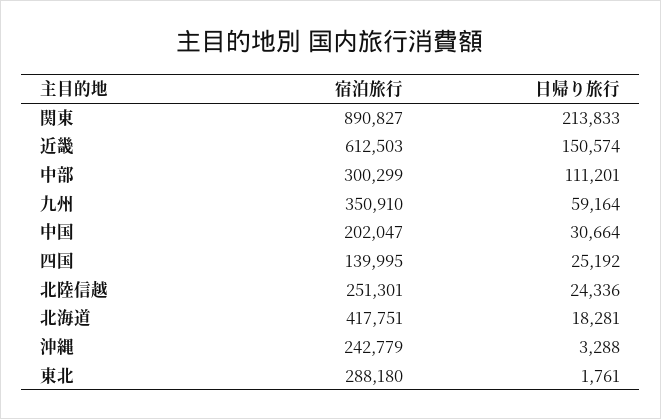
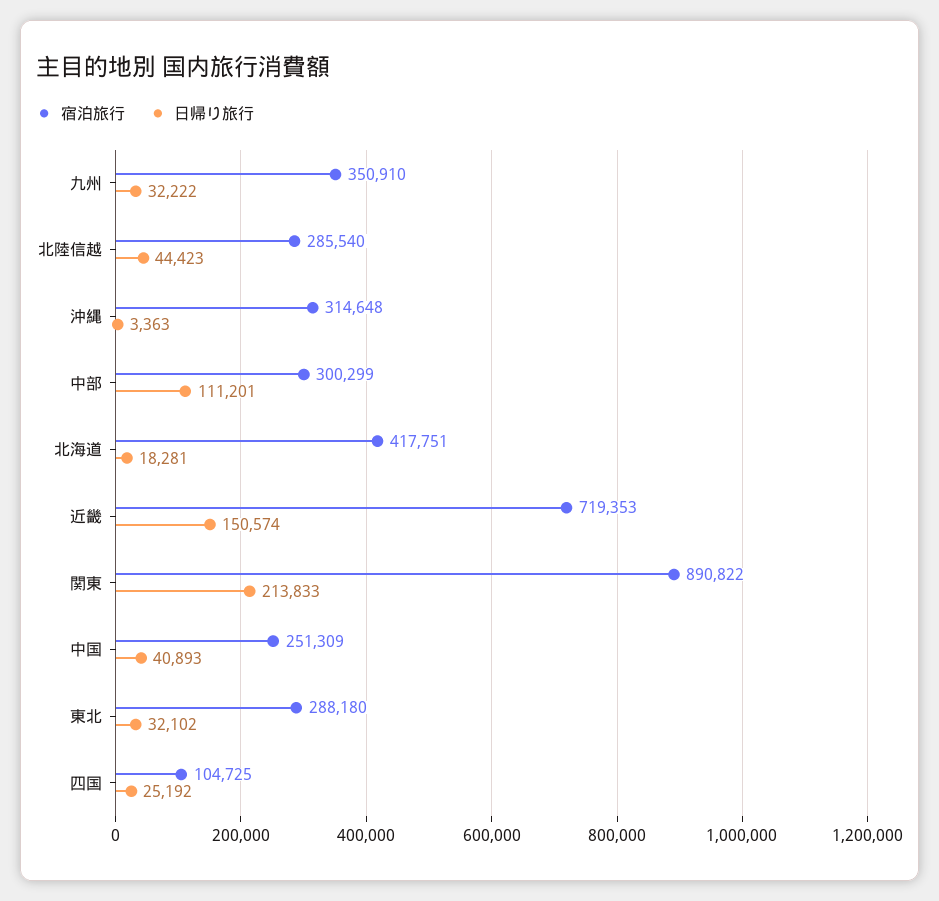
  {
    "宿泊旅行": {
-     "関東": 890827,
+     "関東": 890822,
-     "近畿": 612503,
+     "近畿": 719353,
      "中部": 300299,
      "九州": 350910,
-     "中国": 202047,
+     "中国": 251309,
-     "四国": 139995,
+     "四国": 104725,
-     "北陸信越": 251301,
+     "北陸信越": 285540,
      "北海道": 417751,
-     "沖縄": 242779,
+     "沖縄": 314648,
      "東北": 288180
    },
    "日帰り旅行": {
      "関東": 213833,
      "近畿": 150574,
      "中部": 111201,
-     "九州": 59164,
+     "九州": 32222,
-     "中国": 30664,
+     "中国": 40893,
      "四国": 25192,
-     "北陸信越": 24336,
+     "北陸信越": 44423,
      "北海道": 18281,
-     "沖縄": 3288,
+     "沖縄": 3363,
-     "東北": 1761
+     "東北": 32102
    }
  }

